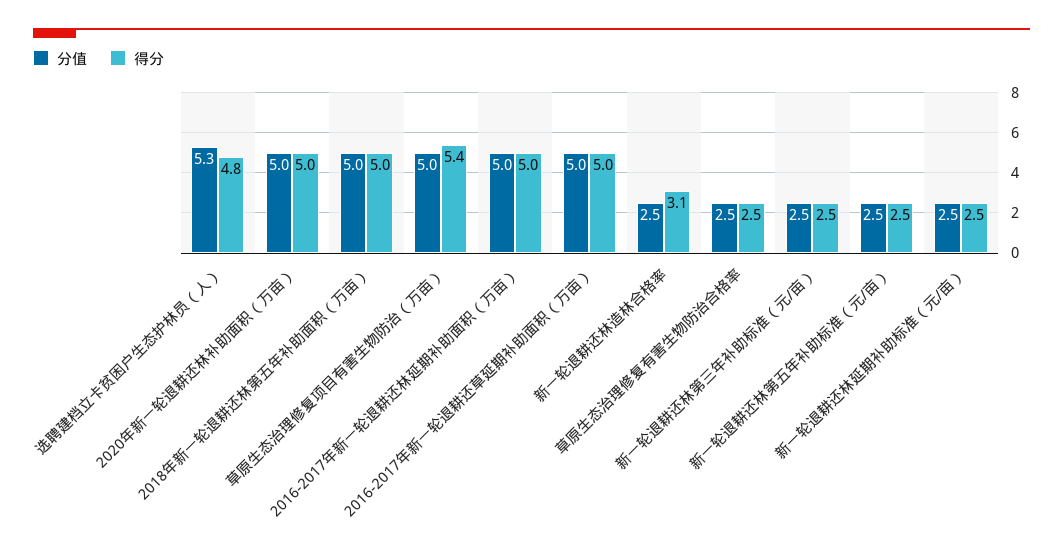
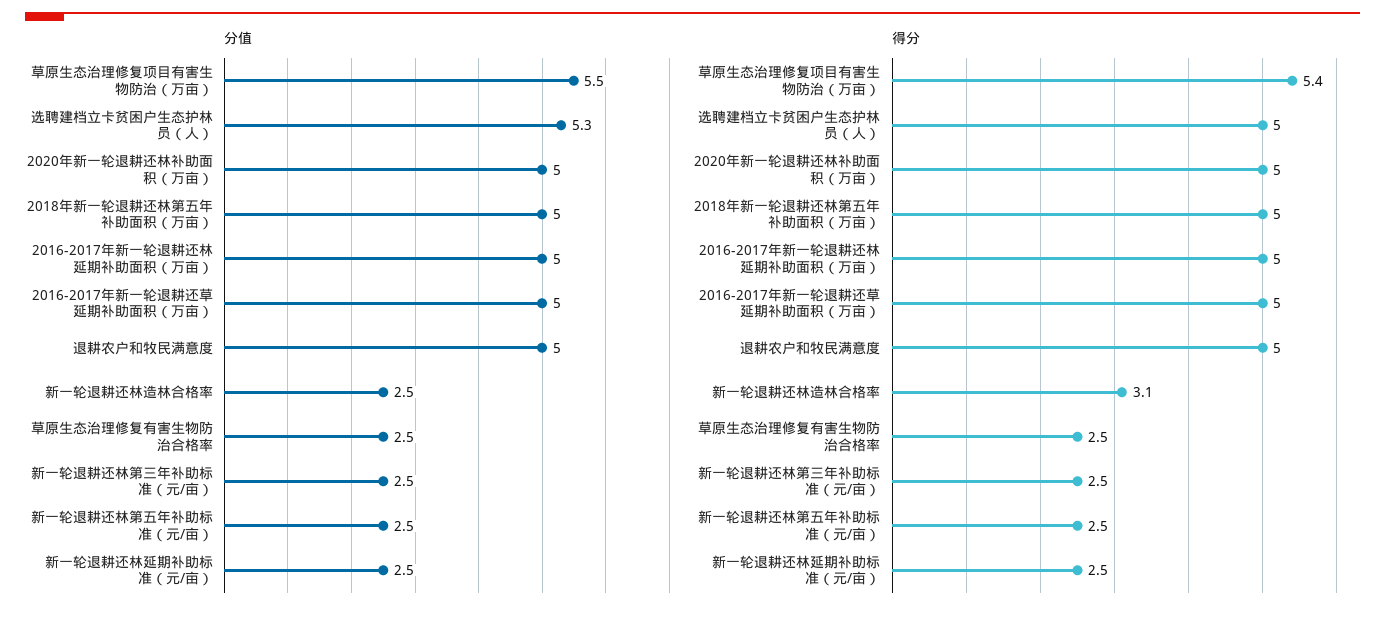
  {
    "分值": {
      "选聘建档立卡贫困户生态护林员（人）": 5.3,
      "2020年新一轮退耕还林补助面积（万亩）": 5,
      "2018年新一轮退耕还林第五年补助面积（万亩）": 5,
-     "草原生态治理修复项目有害生物防治（万亩）": 5,
+     "草原生态治理修复项目有害生物防治（万亩）": 5.5,
      "2016-2017年新一轮退耕还林延期补助面积（万亩）": 5,
      "2016-2017年新一轮退耕还草延期补助面积（万亩）": 5,
      "新一轮退耕还林造林合格率": 2.5,
      "草原生态治理修复有害生物防治合格率": 2.5,
      "新一轮退耕还林第三年补助标准（元/亩）": 2.5,
      "新一轮退耕还林第五年补助标准（元/亩）": 2.5,
-     "新一轮退耕还林延期补助标准（元/亩）": 2.5
+     "新一轮退耕还林延期补助标准（元/亩）": 2.5,
+     "退耕农户和牧民满意度": 5
    },
    "得分": {
-     "选聘建档立卡贫困户生态护林员（人）": 4.8,
+     "选聘建档立卡贫困户生态护林员（人）": 5,
      "2020年新一轮退耕还林补助面积（万亩）": 5,
      "2018年新一轮退耕还林第五年补助面积（万亩）": 5,
      "草原生态治理修复项目有害生物防治（万亩）": 5.4,
      "2016-2017年新一轮退耕还林延期补助面积（万亩）": 5,
      "2016-2017年新一轮退耕还草延期补助面积（万亩）": 5,
      "新一轮退耕还林造林合格率": 3.1,
      "草原生态治理修复有害生物防治合格率": 2.5,
      "新一轮退耕还林第三年补助标准（元/亩）": 2.5,
      "新一轮退耕还林第五年补助标准（元/亩）": 2.5,
-     "新一轮退耕还林延期补助标准（元/亩）": 2.5
+     "新一轮退耕还林延期补助标准（元/亩）": 2.5,
+     "退耕农户和牧民满意度": 5
    }
  }

